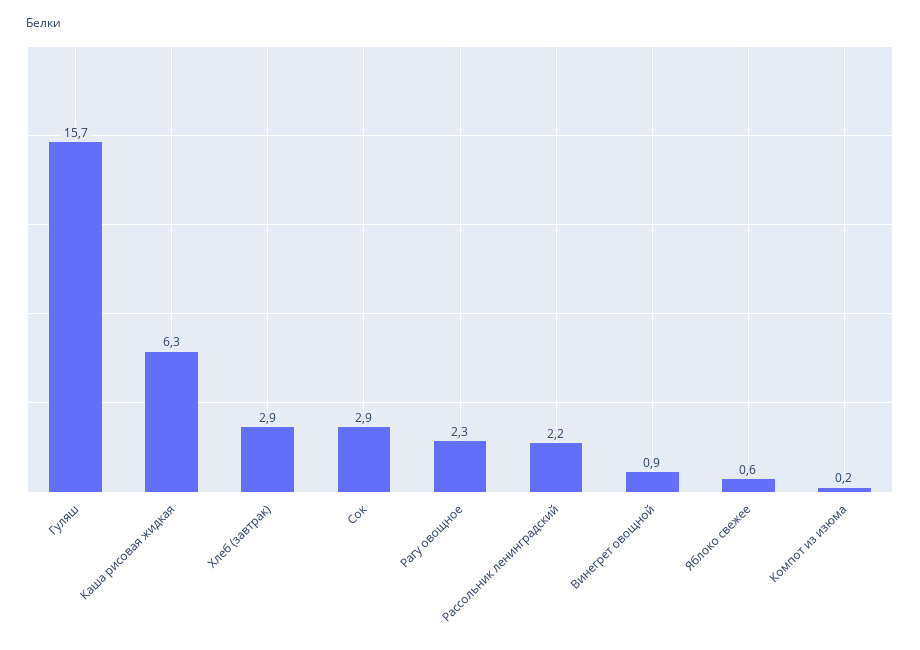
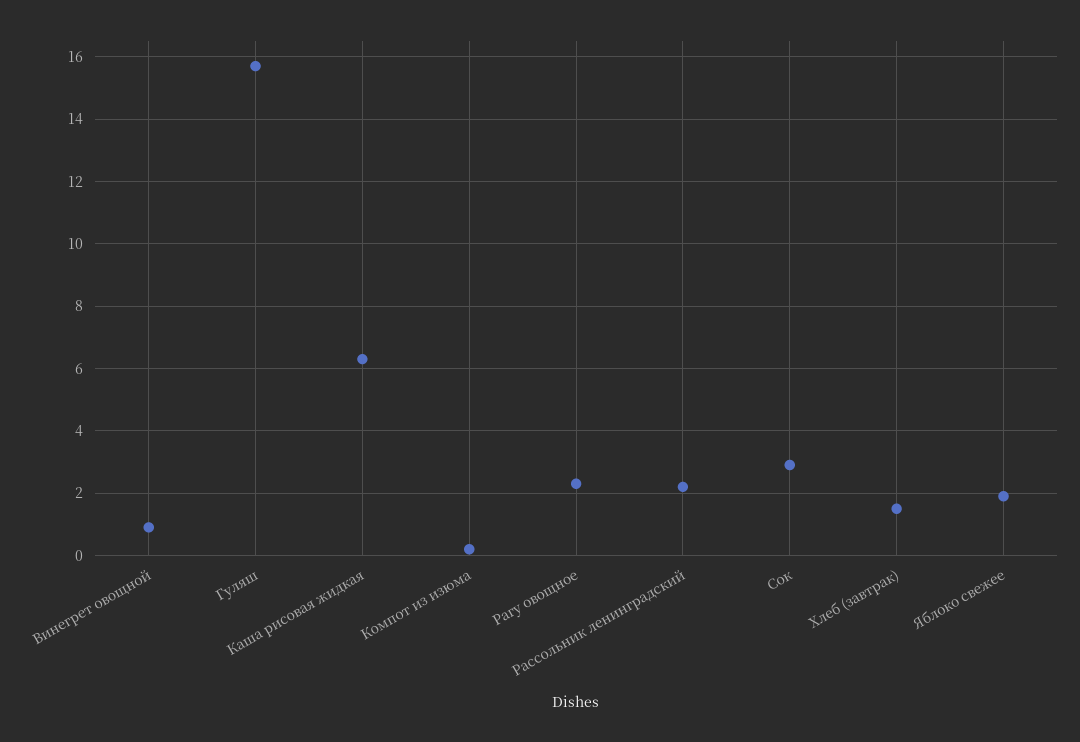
  {
    "Гуляш": 15.7,
    "Каша рисовая жидкая": 6.3,
-   "Хлеб (завтрак)": 2.9,
+   "Хлеб (завтрак)": 1.5,
    "Сок": 2.9,
    "Рагу овощное": 2.3,
    "Рассольник ленинградский": 2.2,
    "Винегрет овощной": 0.9,
-   "Яблоко свежее": 0.6,
+   "Яблоко свежее": 2,
    "Компот из изюма": 0.2
  }

